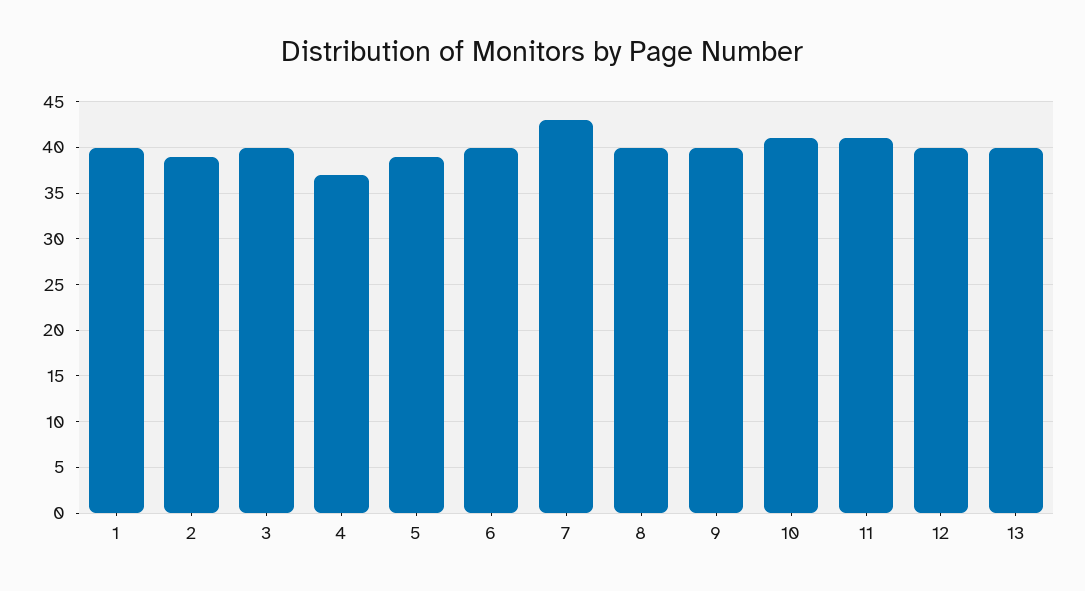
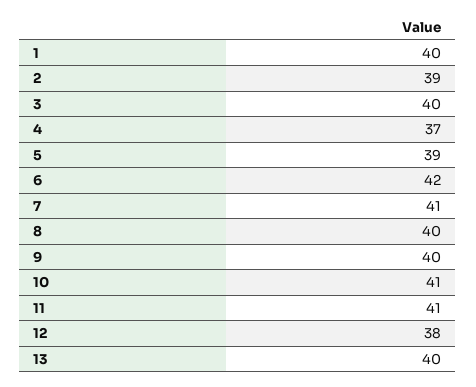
  {
    "1": 40,
    "2": 39,
    "3": 40,
    "4": 37,
    "5": 39,
-   "6": 40,
+   "6": 42,
-   "7": 43,
+   "7": 41,
    "8": 40,
    "9": 40,
    "10": 41,
    "11": 41,
-   "12": 40,
+   "12": 38,
    "13": 40
  }

